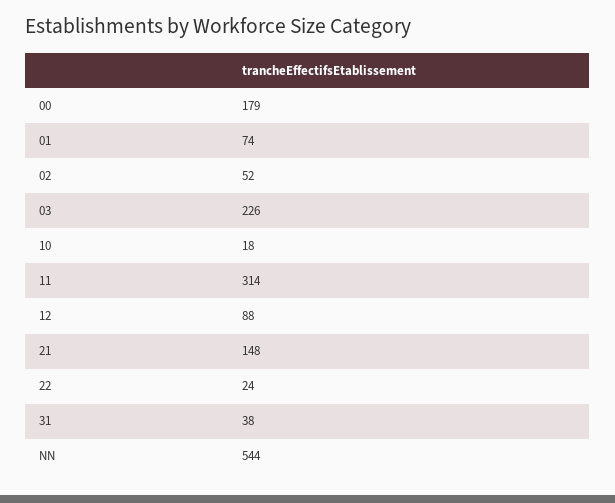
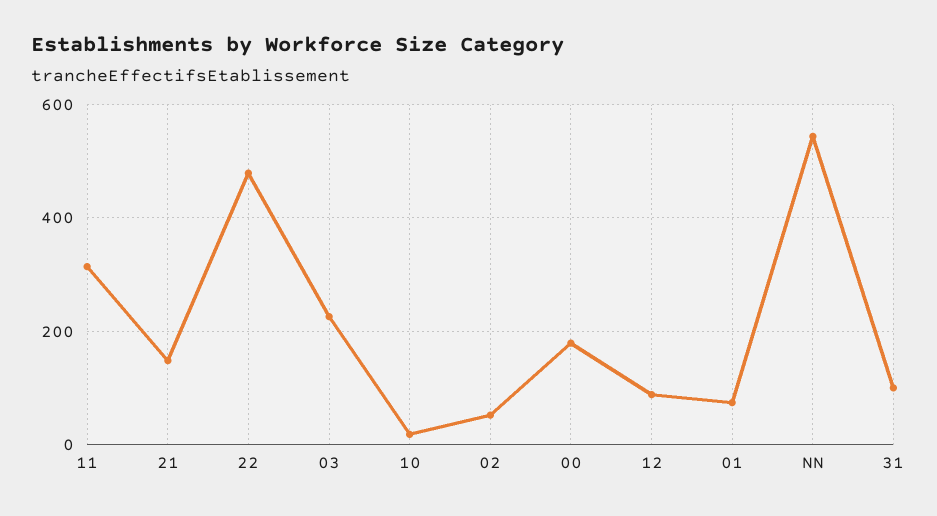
  {
    "00": 179,
    "01": 74,
    "02": 52,
    "03": 226,
    "10": 18,
    "11": 314,
    "12": 88,
    "21": 148,
-   "22": 24,
+   "22": 480,
-   "31": 38,
+   "31": 100,
    "NN": 544
  }

